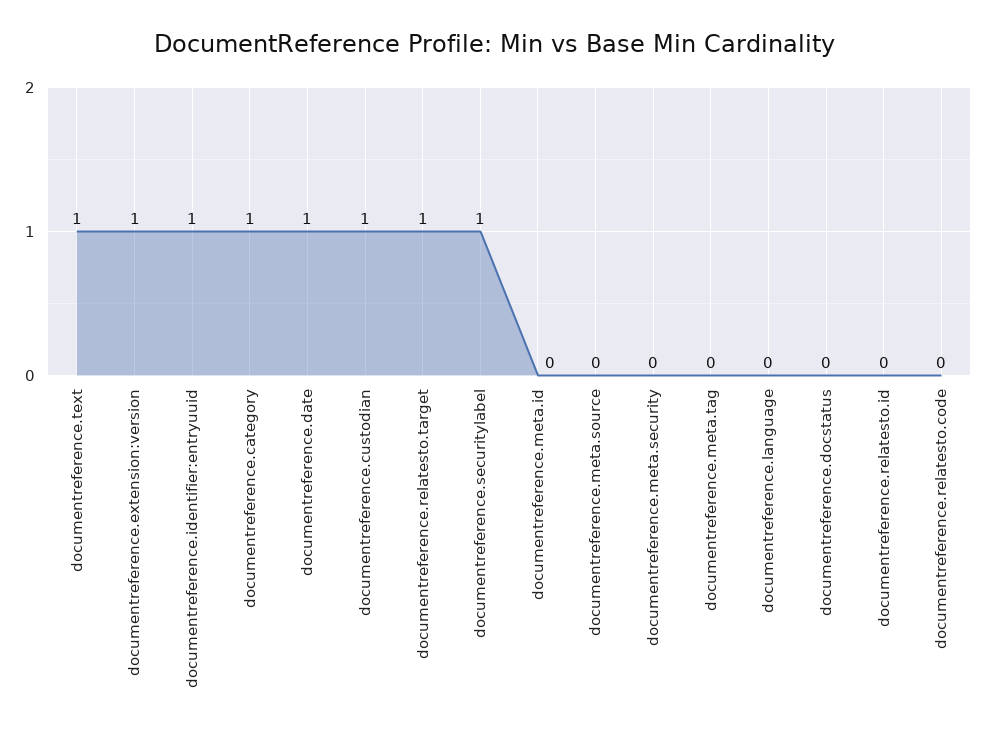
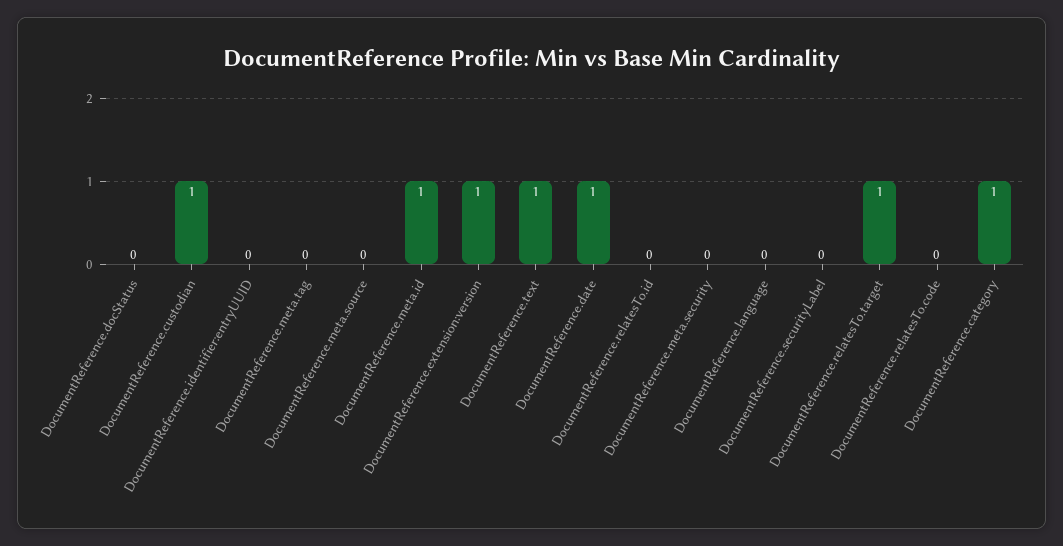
  {
    "documentreference.text": 1,
    "documentreference.extension:version": 1,
-   "documentreference.identifier:entryuuid": 1,
+   "documentreference.identifier:entryuuid": 0,
    "documentreference.category": 1,
    "documentreference.date": 1,
    "documentreference.custodian": 1,
    "documentreference.relatesto.target": 1,
-   "documentreference.securitylabel": 1,
+   "documentreference.securitylabel": 0,
-   "documentreference.meta.id": 0,
+   "documentreference.meta.id": 1,
    "documentreference.meta.source": 0,
    "documentreference.meta.security": 0,
    "documentreference.meta.tag": 0,
    "documentreference.language": 0,
    "documentreference.docstatus": 0,
    "documentreference.relatesto.id": 0,
    "documentreference.relatesto.code": 0
  }

